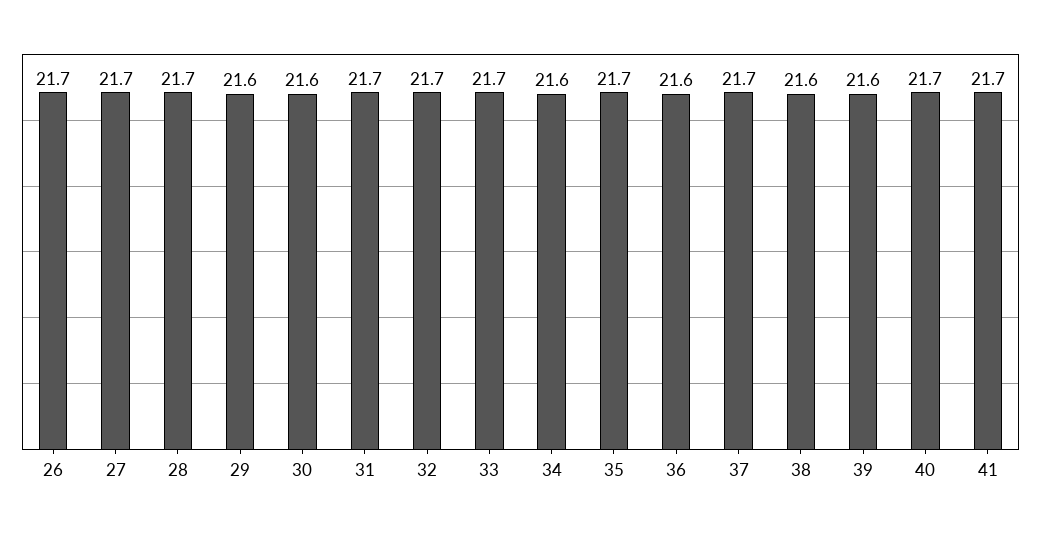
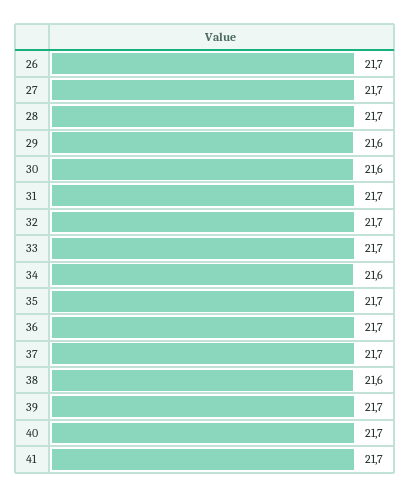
  {
    "26": 21.7,
    "27": 21.7,
    "28": 21.7,
    "29": 21.6,
    "30": 21.6,
    "31": 21.7,
    "32": 21.7,
    "33": 21.7,
    "34": 21.6,
    "35": 21.7,
-   "36": 21.6,
+   "36": 21.7,
    "37": 21.7,
    "38": 21.6,
-   "39": 21.6,
+   "39": 21.7,
    "40": 21.7,
    "41": 21.7
  }

